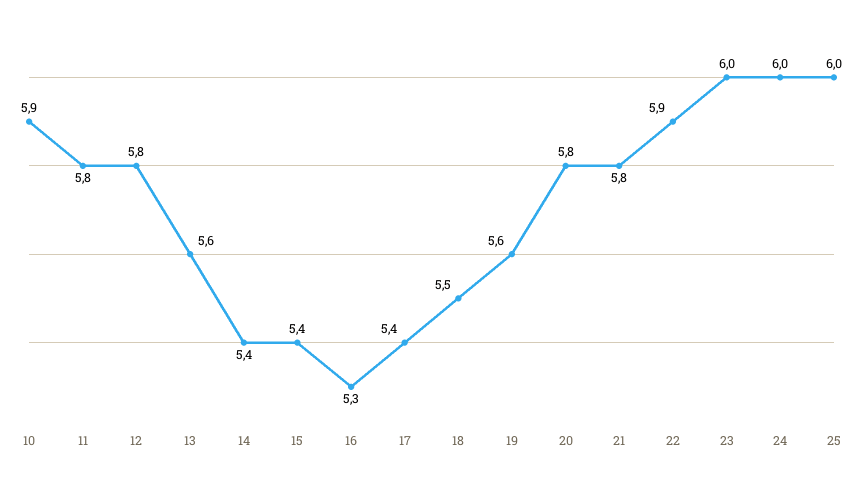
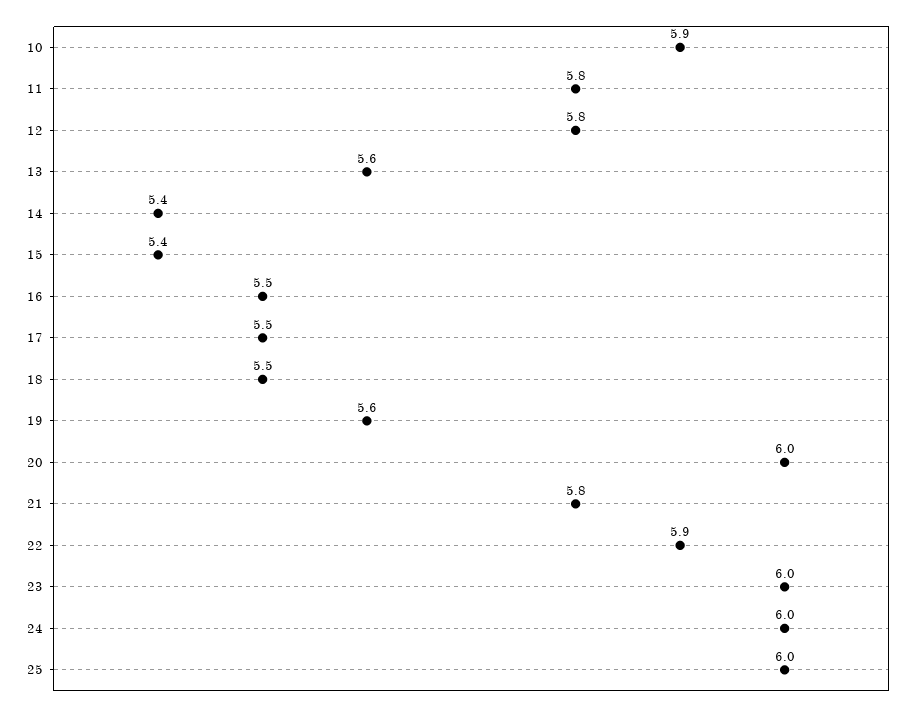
  {
    "10": 5.9,
    "11": 5.8,
    "12": 5.8,
    "13": 5.6,
    "14": 5.4,
    "15": 5.4,
-   "16": 5.3,
+   "16": 5.5,
-   "17": 5.4,
+   "17": 5.5,
    "18": 5.5,
    "19": 5.6,
-   "20": 5.8,
+   "20": 6,
    "21": 5.8,
    "22": 5.9,
    "23": 6,
    "24": 6,
    "25": 6
  }

